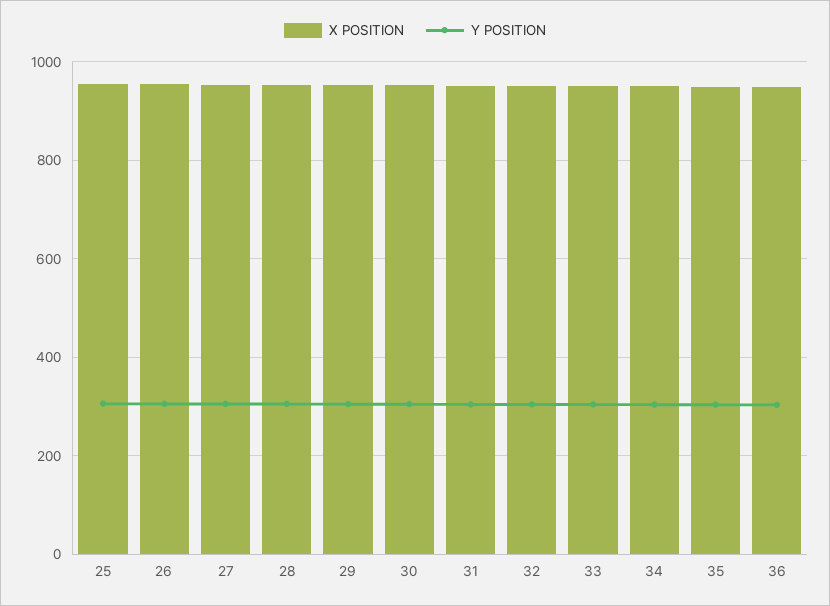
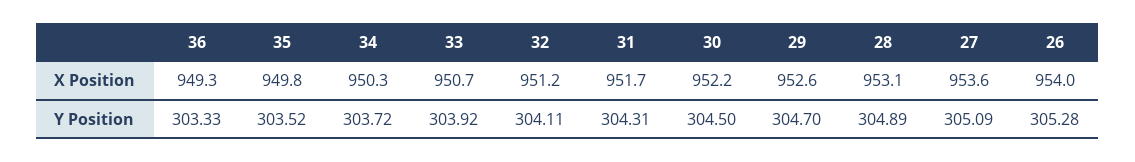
  {
    "X POSITION": {
-     "25": 960,
      "26": 954,
      "27": 953.6,
      "28": 953.1,
      "29": 952.6,
      "30": 952.2,
      "31": 951.7,
      "32": 951.2,
      "33": 950.7,
      "34": 950.3,
      "35": 949.8,
      "36": 949.3
    },
    "Y POSITION": {
-     "25": 300,
      "26": 305.28,
      "27": 305.09,
      "28": 304.89,
      "29": 304.7,
      "30": 304.5,
      "31": 304.31,
      "32": 304.11,
      "33": 303.92,
      "34": 303.72,
      "35": 303.52,
      "36": 303.33
    }
  }

